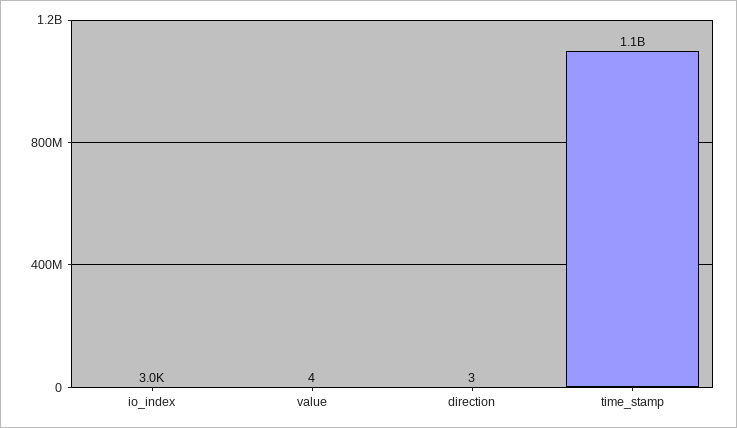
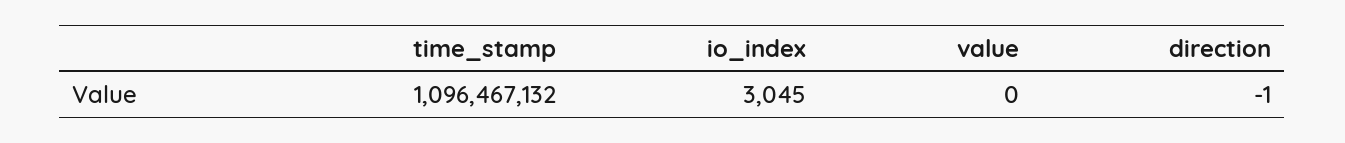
  {
    "io_index": 3045,
-   "value": 4,
+   "value": 0,
-   "direction": 3,
+   "direction": -1,
    "time_stamp": 1096467132
  }

